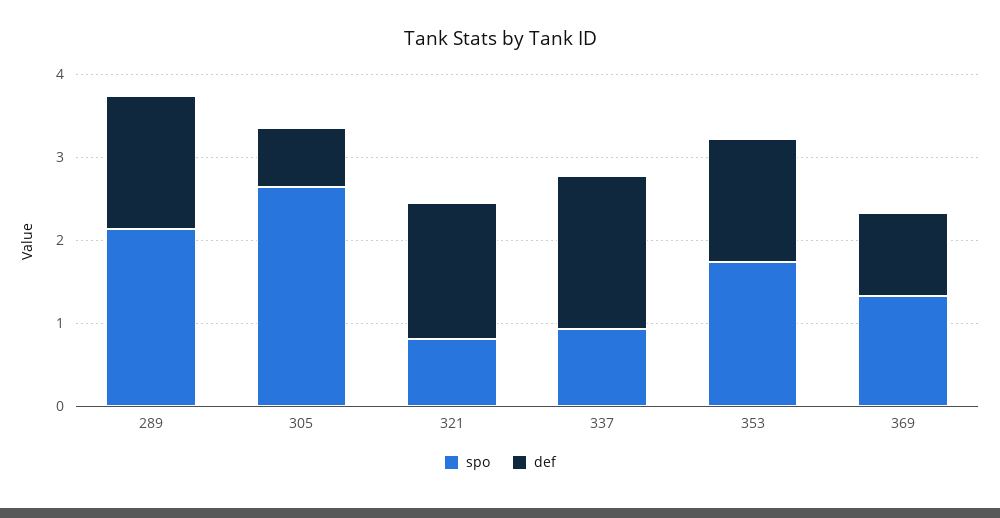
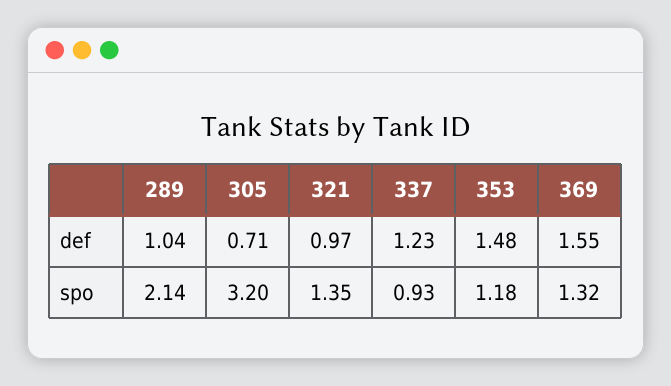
  {
    "spo": {
      "289": 2.14,
-     "305": 2.6,
+     "305": 3.2,
-     "321": 0.8,
+     "321": 1.35,
      "337": 0.93,
-     "353": 1.8,
+     "353": 1.18,
      "369": 1.32
    },
    "def": {
-     "289": 1.6,
+     "289": 1.04,
      "305": 0.71,
-     "321": 1.6,
+     "321": 0.97,
-     "337": 1.8,
+     "337": 1.23,
      "353": 1.48,
-     "369": 1
+     "369": 1.55
    }
  }

